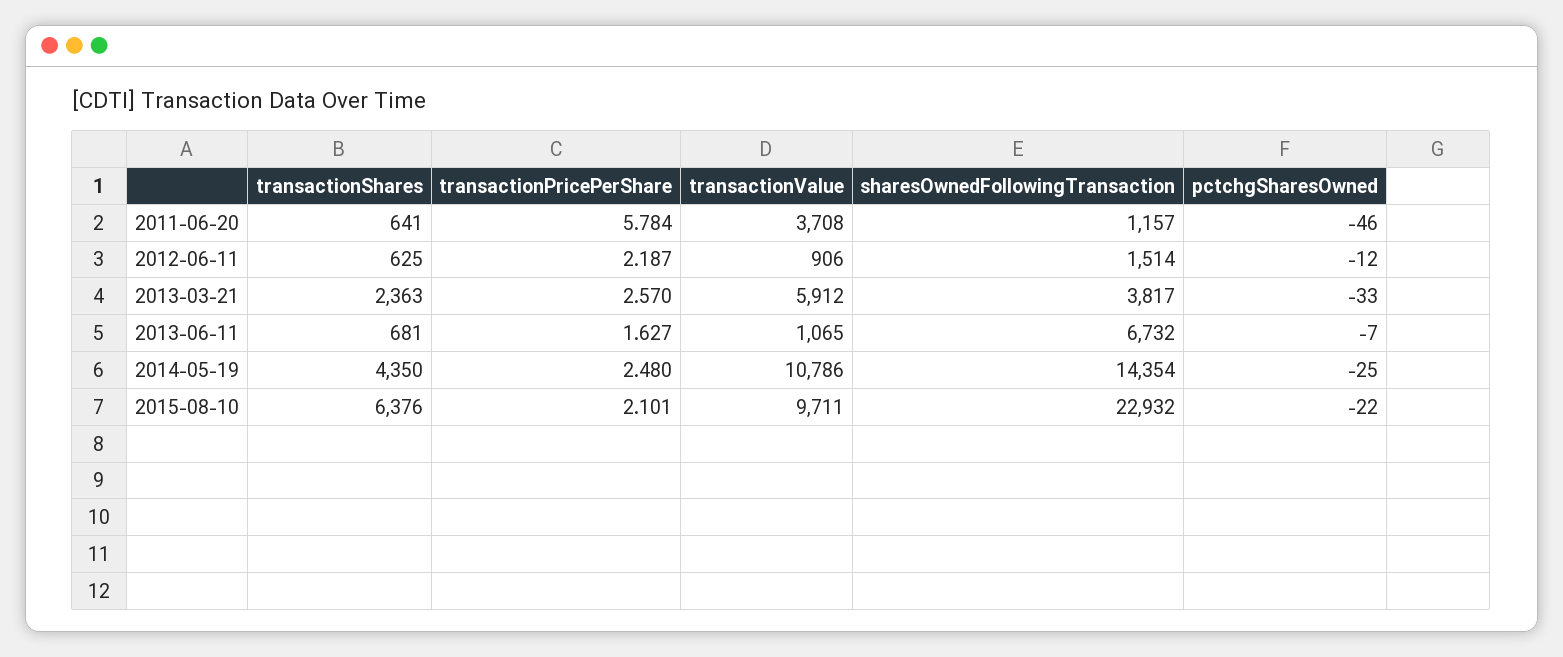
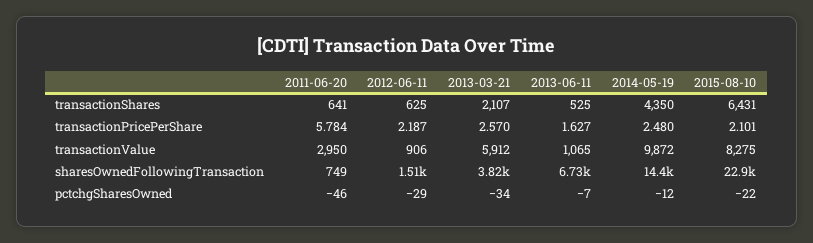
  {
    "transactionShares": {
      "2011-06-20": 641,
      "2012-06-11": 625,
-     "2013-03-21": 2363,
+     "2013-03-21": 2107,
-     "2013-06-11": 681,
+     "2013-06-11": 525,
      "2014-05-19": 4350,
-     "2015-08-10": 6376
+     "2015-08-10": 6431
    },
    "transactionPricePerShare": {
      "2011-06-20": 5.784,
      "2012-06-11": 2.187,
      "2013-03-21": 2.57,
      "2013-06-11": 1.627,
      "2014-05-19": 2.48,
      "2015-08-10": 2.101
    },
    "transactionValue": {
-     "2011-06-20": 3708,
+     "2011-06-20": 2950,
      "2012-06-11": 906,
      "2013-03-21": 5912,
      "2013-06-11": 1065,
-     "2014-05-19": 10786,
+     "2014-05-19": 9872,
-     "2015-08-10": 9711
+     "2015-08-10": 8275
    },
    "sharesOwnedFollowingTransaction": {
-     "2011-06-20": 1157,
+     "2011-06-20": 749,
      "2012-06-11": 1514,
      "2013-03-21": 3817,
      "2013-06-11": 6732,
      "2014-05-19": 14354,
      "2015-08-10": 22932
    },
    "pctchgSharesOwned": {
      "2011-06-20": -46,
-     "2012-06-11": -12,
+     "2012-06-11": -29,
-     "2013-03-21": -33,
+     "2013-03-21": -34,
      "2013-06-11": -7,
-     "2014-05-19": -25,
+     "2014-05-19": -12,
      "2015-08-10": -22
    }
  }

